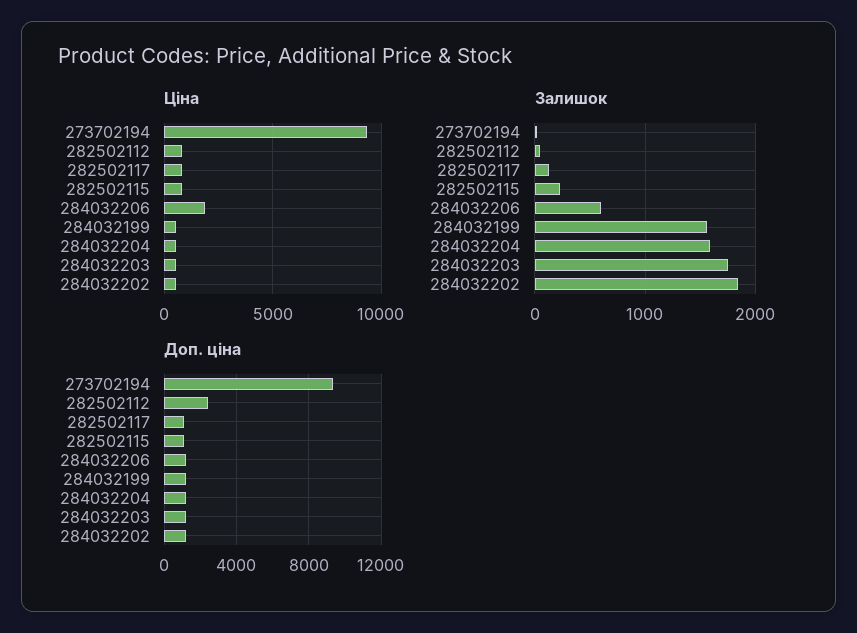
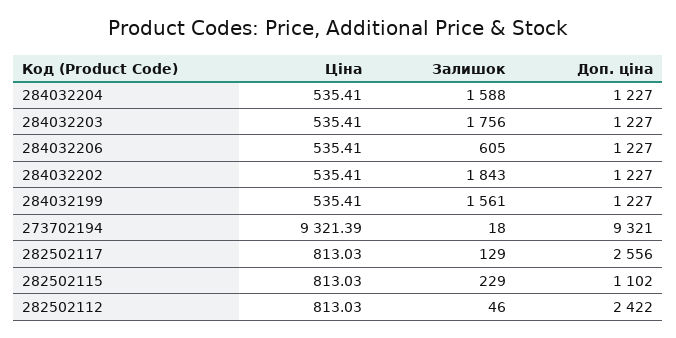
  {
    "Ціна": {
      "273702194": 9321.39,
      "282502112": 813.03,
      "282502117": 813.03,
      "282502115": 813.03,
-     "284032206": 2000,
+     "284032206": 535.41,
      "284032199": 535.41,
      "284032204": 535.41,
      "284032203": 535.41,
      "284032202": 535.41
    },
    "Залишок": {
      "273702194": 18,
      "282502112": 46,
      "282502117": 129,
      "282502115": 229,
      "284032206": 605,
      "284032199": 1561,
      "284032204": 1588,
      "284032203": 1756,
      "284032202": 1843
    },
    "Доп. ціна": {
      "273702194": 9321,
      "282502112": 2422,
-     "282502117": 1000,
+     "282502117": 2556,
      "282502115": 1102,
      "284032206": 1227,
      "284032199": 1227,
      "284032204": 1227,
      "284032203": 1227,
      "284032202": 1227
    }
  }

